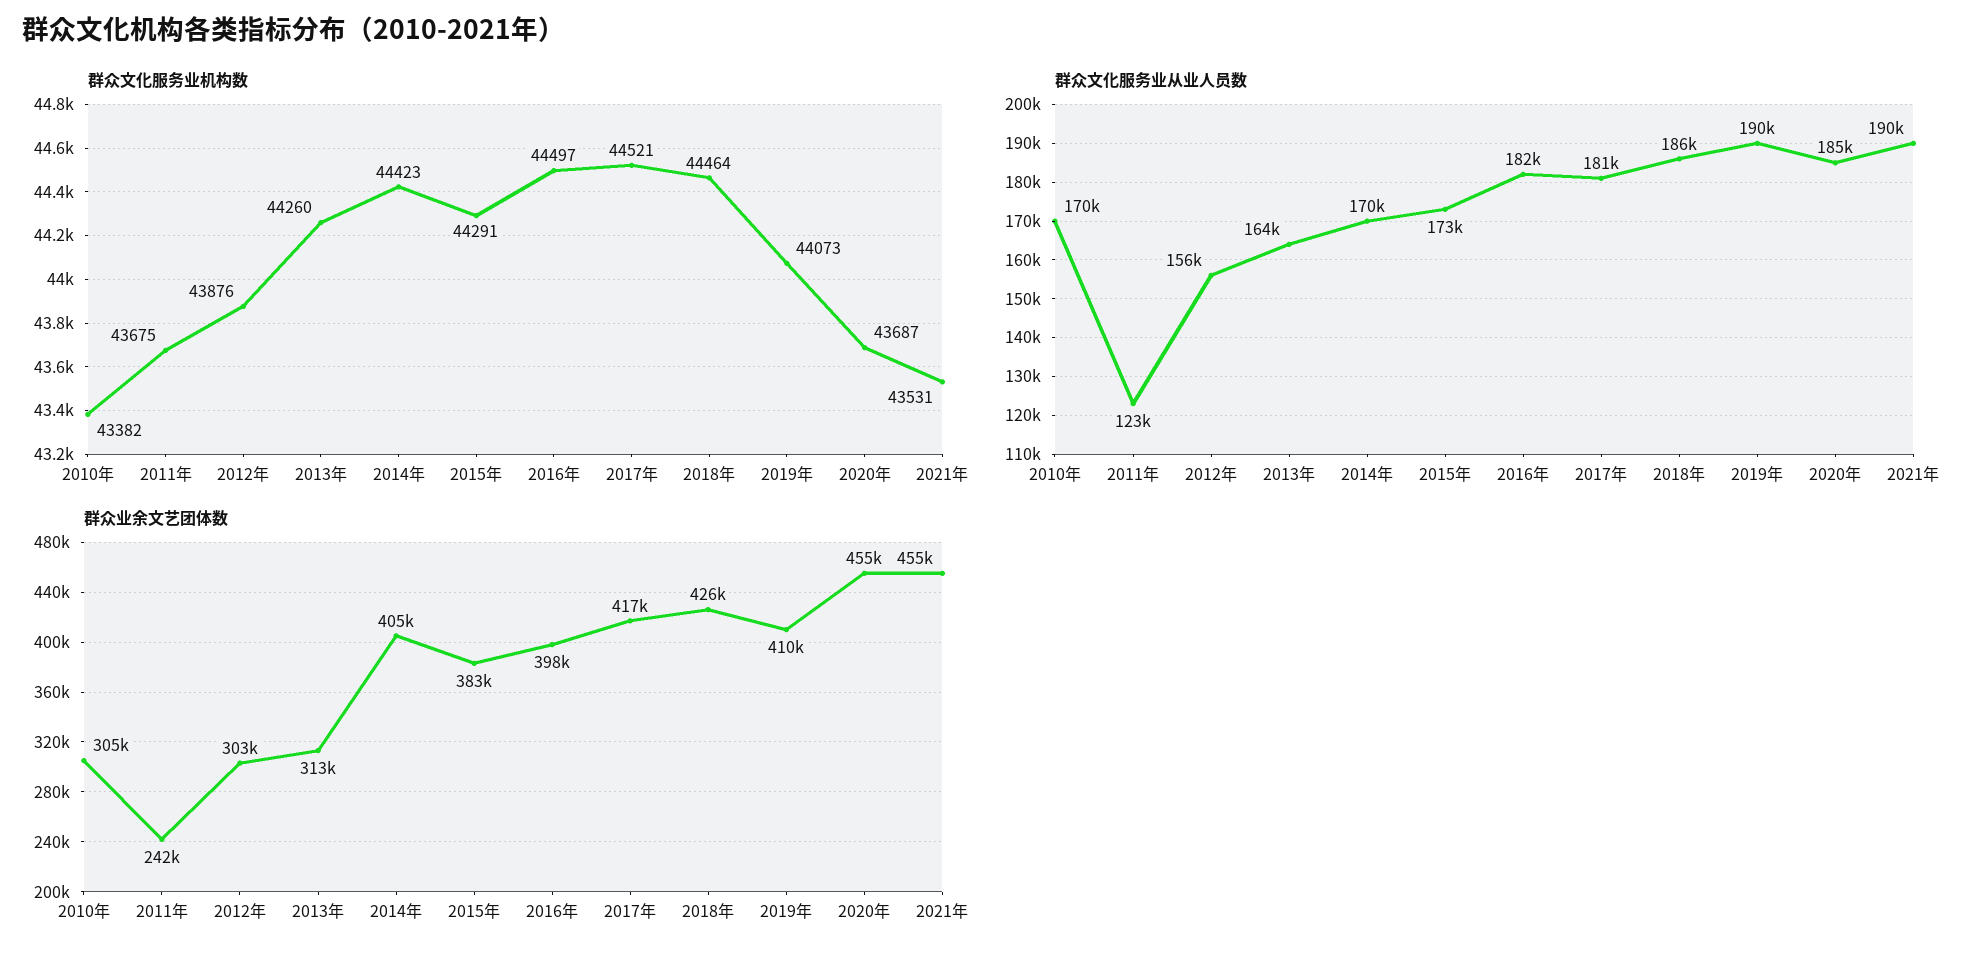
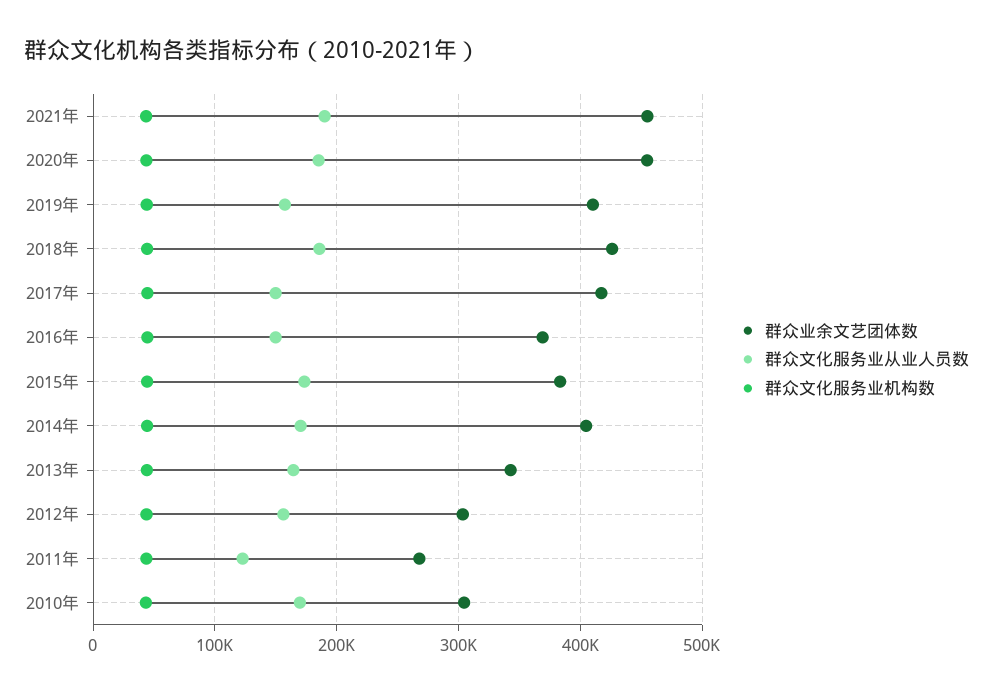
  {
    "群众文化服务业机构数": {
      "2010年": 43382,
      "2011年": 43675,
      "2012年": 43876,
      "2013年": 44260,
      "2014年": 44423,
      "2015年": 44291,
      "2016年": 44497,
      "2017年": 44521,
      "2018年": 44464,
      "2019年": 44073,
      "2020年": 43687,
      "2021年": 43531
    },
    "群众文化服务业从业人员数": {
      "2010年": 170000,
      "2011年": 123000,
      "2012年": 156000,
      "2013年": 164000,
      "2014年": 170000,
      "2015年": 173000,
-     "2016年": 182000,
+     "2016年": 150000,
-     "2017年": 181000,
+     "2017年": 150000,
      "2018年": 186000,
-     "2019年": 190000,
+     "2019年": 160000,
      "2020年": 185000,
      "2021年": 190000
    },
    "群众业余文艺团体数": {
      "2010年": 305000,
-     "2011年": 242000,
+     "2011年": 270000,
      "2012年": 303000,
-     "2013年": 313000,
+     "2013年": 340000,
      "2014年": 405000,
      "2015年": 383000,
-     "2016年": 398000,
+     "2016年": 370000,
      "2017年": 417000,
      "2018年": 426000,
      "2019年": 410000,
      "2020年": 455000,
      "2021年": 455000
    }
  }

